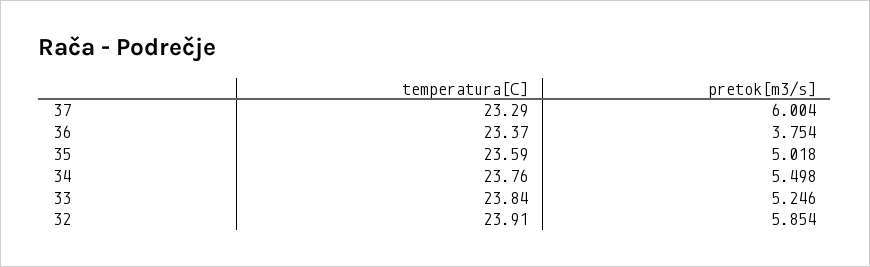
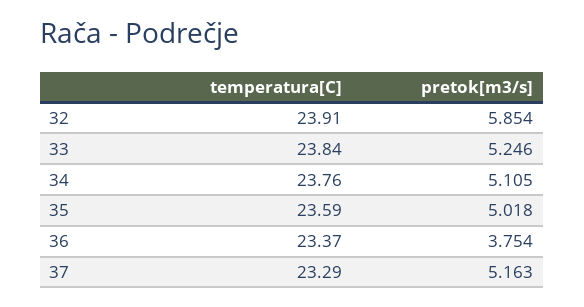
  {
    "temperatura[C]": {
      "37": 23.29,
      "36": 23.37,
      "35": 23.59,
      "34": 23.76,
      "33": 23.84,
      "32": 23.91
    },
    "pretok[m3/s]": {
-     "37": 6.004,
+     "37": 5.163,
      "36": 3.754,
      "35": 5.018,
-     "34": 5.498,
+     "34": 5.105,
      "33": 5.246,
      "32": 5.854
    }
  }

